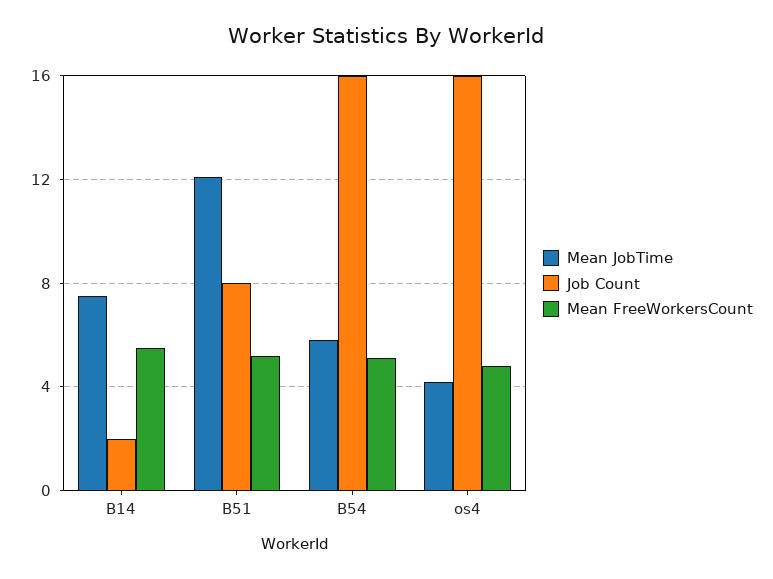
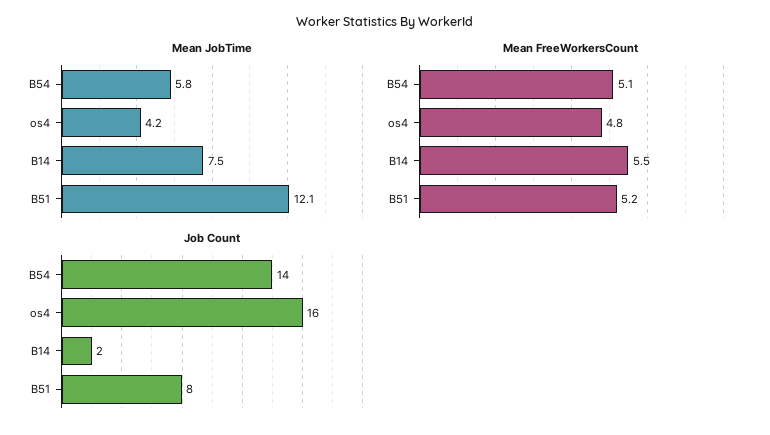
  {
    "Mean JobTime": {
      "B14": 7.5,
      "B51": 12.1,
      "B54": 5.8,
      "os4": 4.2
    },
    "Job Count": {
      "B14": 2,
      "B51": 8,
-     "B54": 16,
+     "B54": 14,
      "os4": 16
    },
    "Mean FreeWorkersCount": {
      "B14": 5.5,
      "B51": 5.2,
      "B54": 5.1,
      "os4": 4.8
    }
  }

